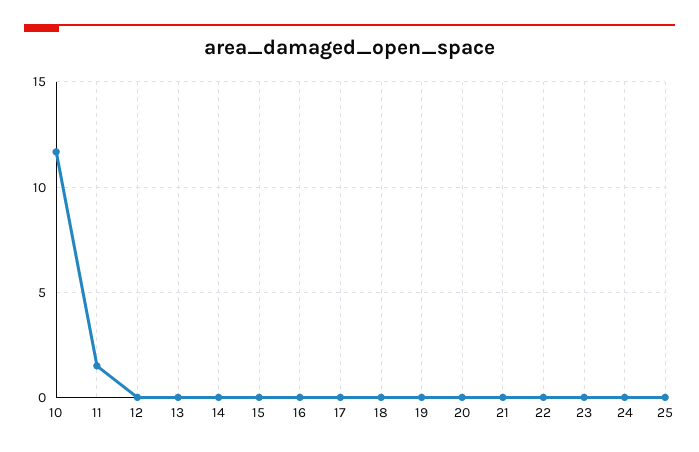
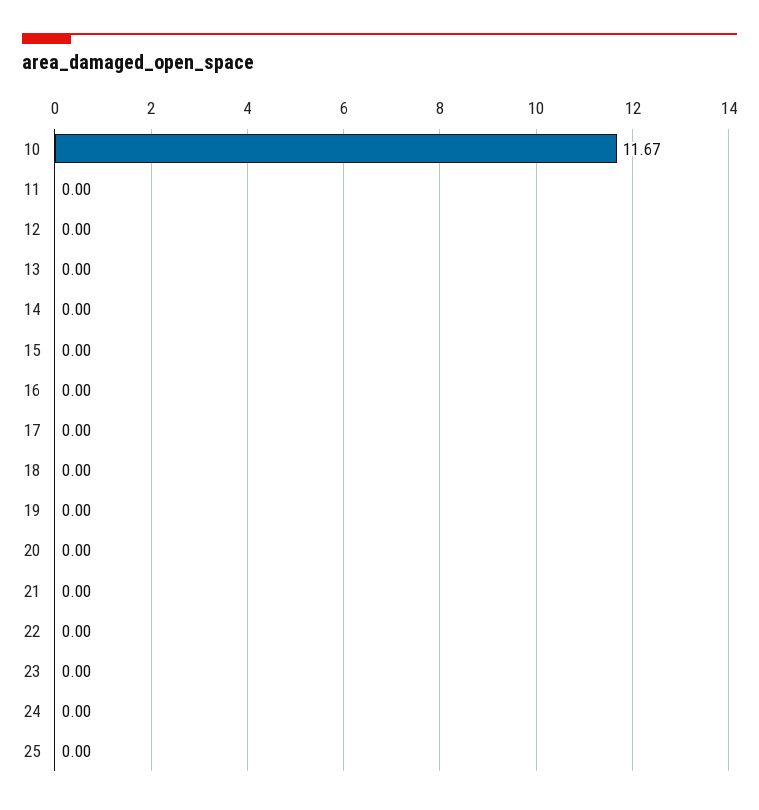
  {
    "10": 11.67,
-   "11": 1.5,
+   "11": 0,
    "12": 0,
    "13": 0,
    "14": 0,
    "15": 0,
    "16": 0,
    "17": 0,
    "18": 0,
    "19": 0,
    "20": 0,
    "21": 0,
    "22": 0,
    "23": 0,
    "24": 0,
    "25": 0
  }

